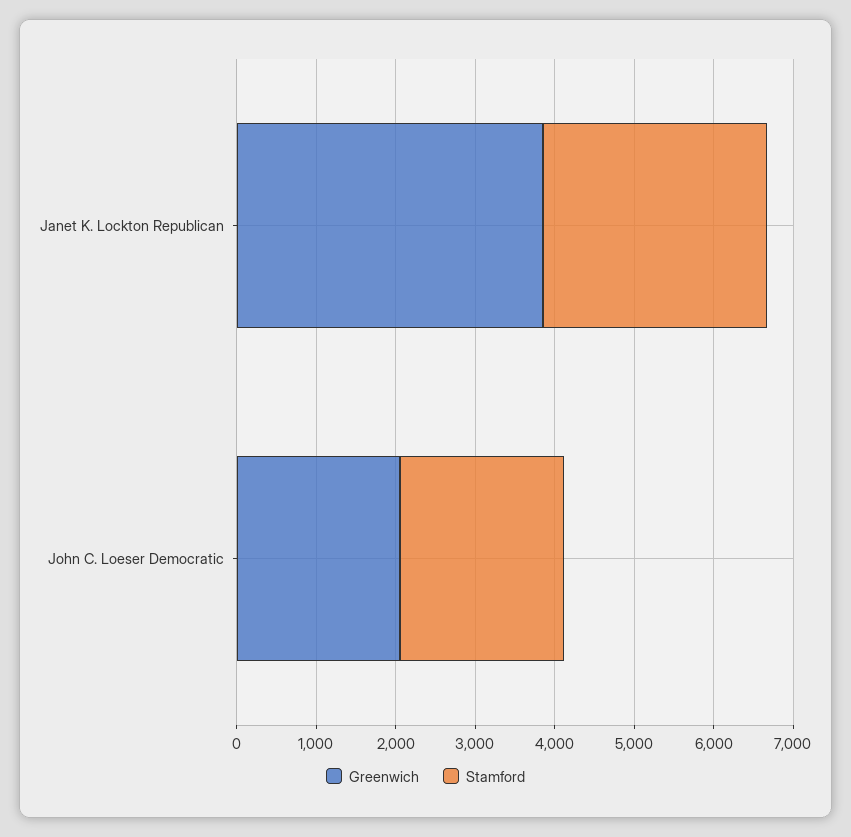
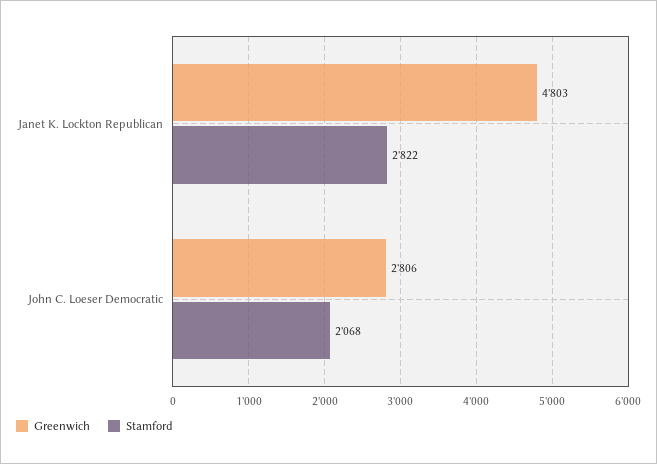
  {
    "Greenwich": {
-     "Janet K. Lockton Republican": 3800,
+     "Janet K. Lockton Republican": 4803,
-     "John C. Loeser Democratic": 2000
+     "John C. Loeser Democratic": 2806
    },
    "Stamford": {
      "Janet K. Lockton Republican": 2822,
      "John C. Loeser Democratic": 2068
    }
  }

